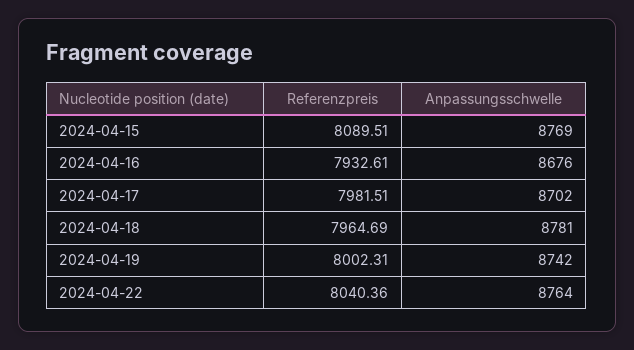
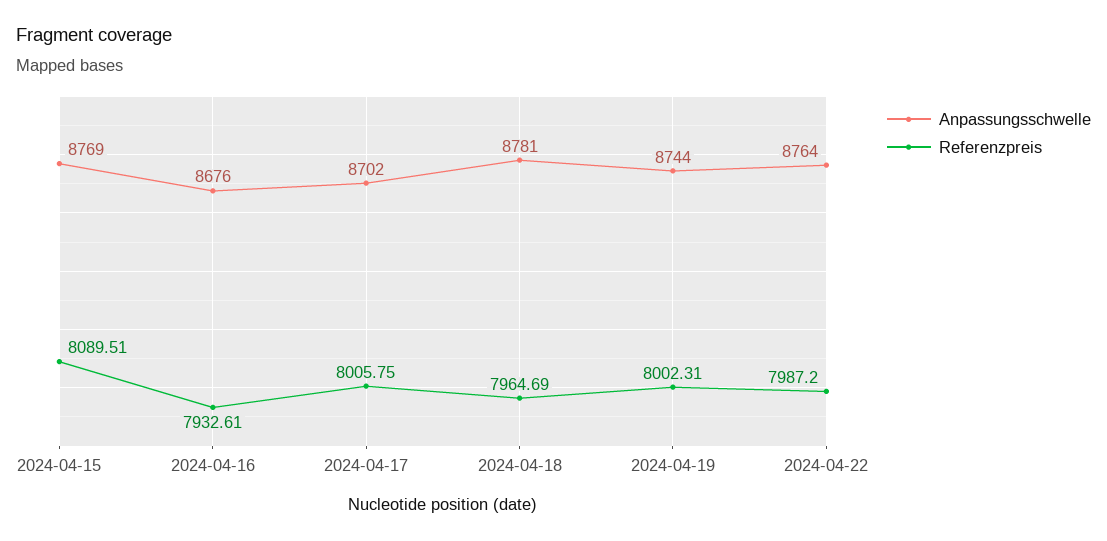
  {
    "Referenzpreis": {
      "2024-04-15": 8089.51,
      "2024-04-16": 7932.61,
-     "2024-04-17": 7981.51,
+     "2024-04-17": 8005.75,
      "2024-04-18": 7964.69,
      "2024-04-19": 8002.31,
-     "2024-04-22": 8040.36
+     "2024-04-22": 7987.2
    },
    "Anpassungsschwelle": {
      "2024-04-15": 8769,
      "2024-04-16": 8676,
      "2024-04-17": 8702,
      "2024-04-18": 8781,
-     "2024-04-19": 8742,
+     "2024-04-19": 8744,
      "2024-04-22": 8764
    }
  }

